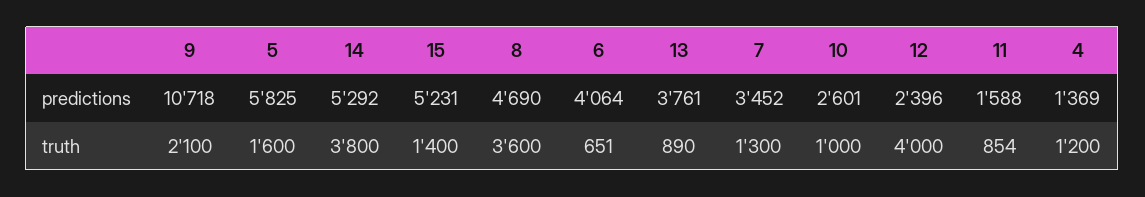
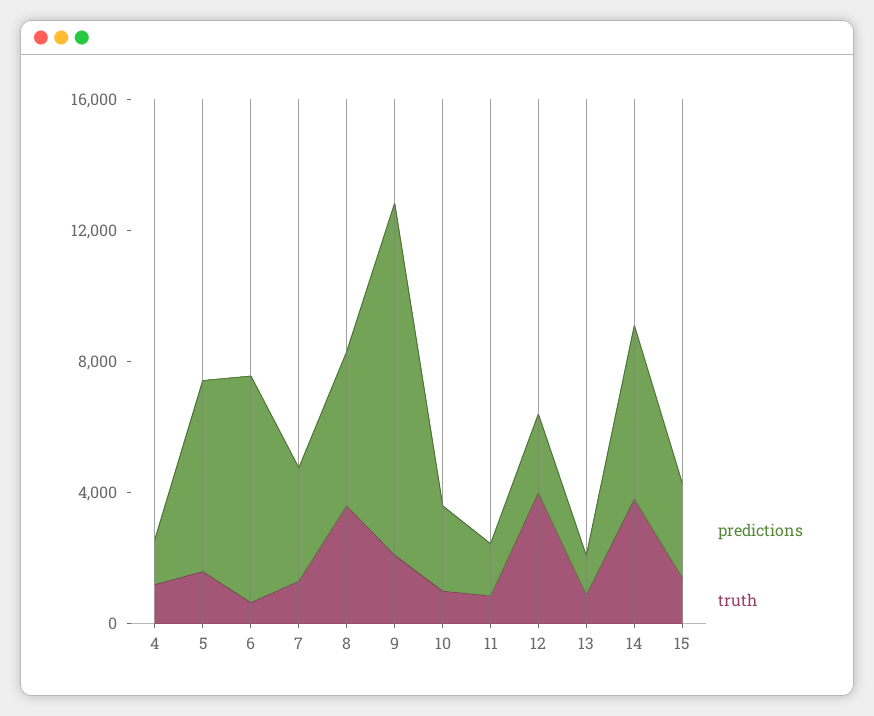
  {
    "predictions": {
      "9": 10718,
      "5": 5825,
      "14": 5292,
-     "15": 5231,
+     "15": 3000,
      "8": 4690,
-     "6": 4064,
+     "6": 7000,
-     "13": 3761,
+     "13": 1000,
      "7": 3452,
      "10": 2601,
      "12": 2396,
      "11": 1588,
      "4": 1369
    },
    "truth": {
      "9": 2100,
      "5": 1600,
      "14": 3800,
      "15": 1400,
      "8": 3600,
      "6": 651,
      "13": 890,
      "7": 1300,
      "10": 1000,
      "12": 4000,
      "11": 854,
      "4": 1200
    }
  }

